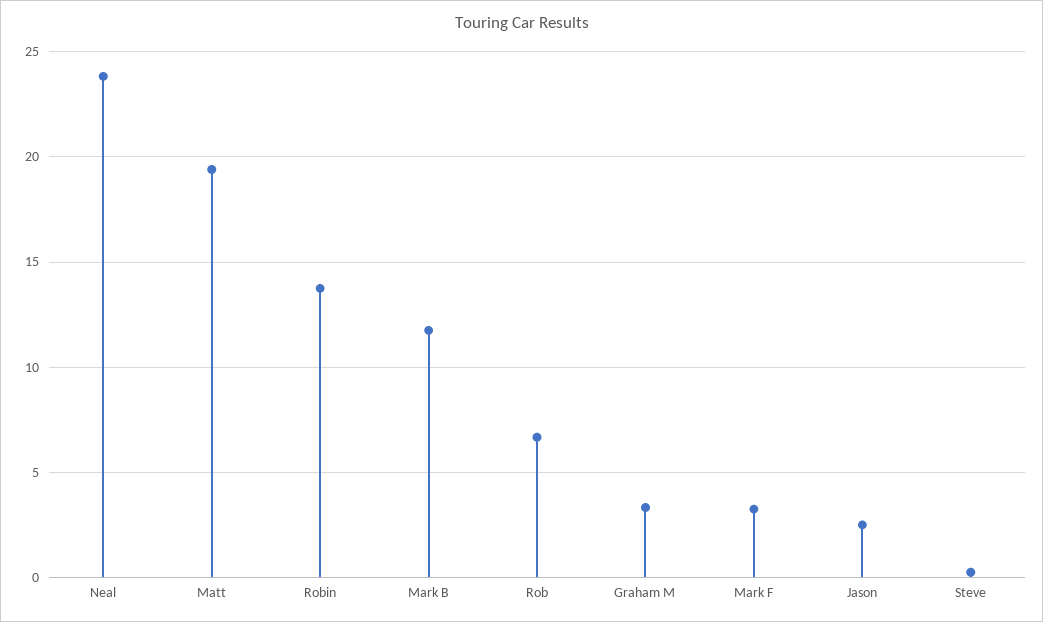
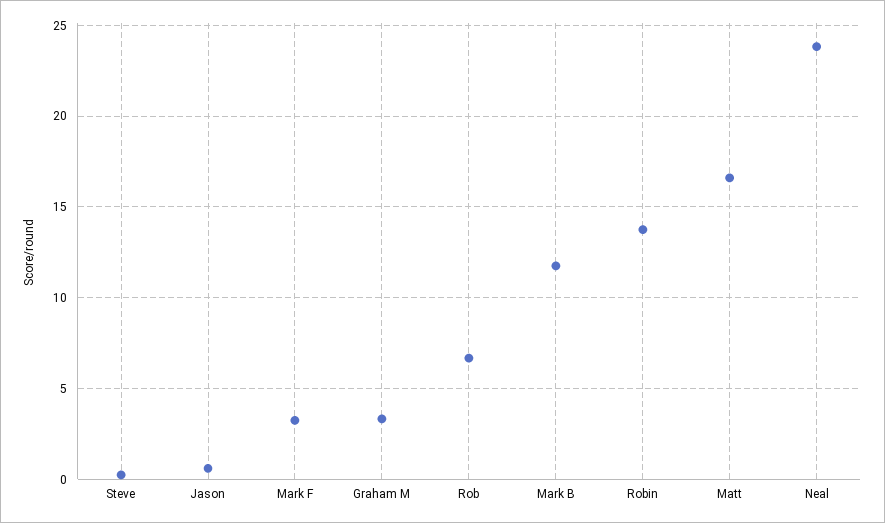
  {
    "Neal": 24,
-   "Matt": 19.5,
+   "Matt": 16.5,
    "Robin": 14,
    "Mark B": 12,
    "Rob": 6.5,
    "Graham M": 3.5,
    "Mark F": 3.5,
-   "Jason": 2.5,
+   "Jason": 0.5,
    "Steve": 0.5
  }

